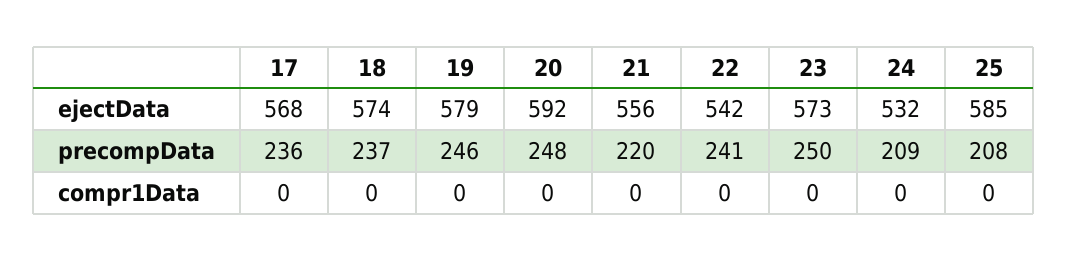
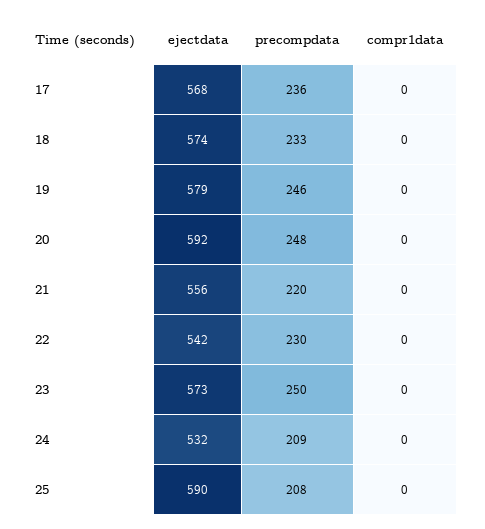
  {
    "17": {
      "ejectData": 568,
      "precompData": 236,
      "compr1Data": 0
    },
    "18": {
      "ejectData": 574,
-     "precompData": 237,
+     "precompData": 233,
      "compr1Data": 0
    },
    "19": {
      "ejectData": 579,
      "precompData": 246,
      "compr1Data": 0
    },
    "20": {
      "ejectData": 592,
      "precompData": 248,
      "compr1Data": 0
    },
    "21": {
      "ejectData": 556,
      "precompData": 220,
      "compr1Data": 0
    },
    "22": {
      "ejectData": 542,
-     "precompData": 241,
+     "precompData": 230,
      "compr1Data": 0
    },
    "23": {
      "ejectData": 573,
      "precompData": 250,
      "compr1Data": 0
    },
    "24": {
      "ejectData": 532,
      "precompData": 209,
      "compr1Data": 0
    },
    "25": {
-     "ejectData": 585,
+     "ejectData": 590,
      "precompData": 208,
      "compr1Data": 0
    }
  }

